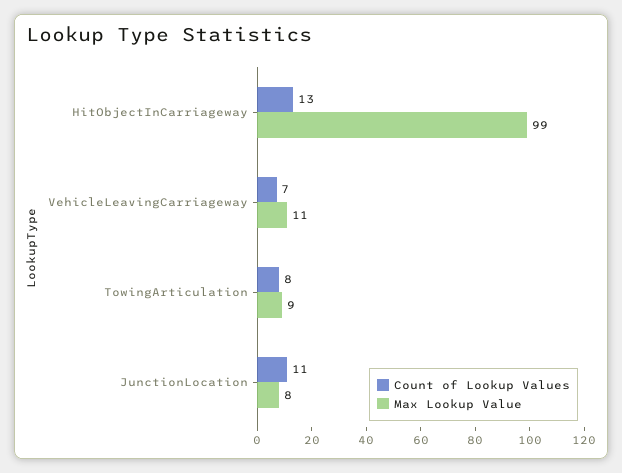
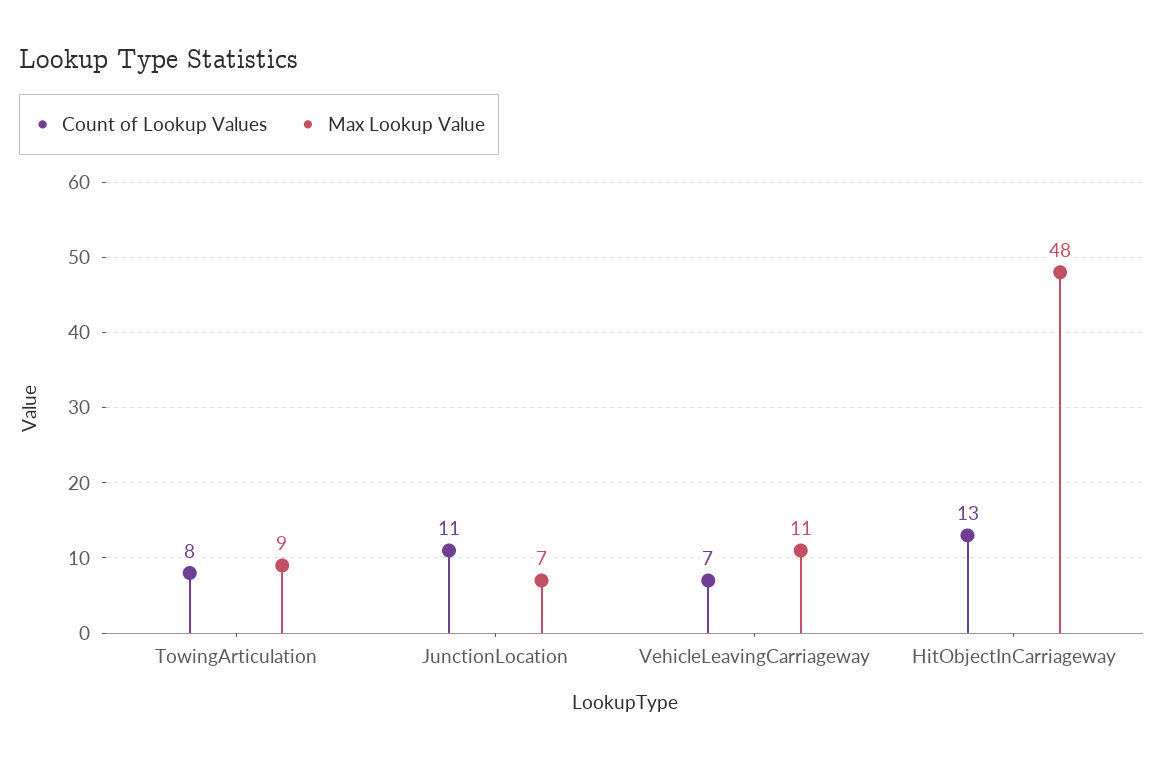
  {
    "Count of Lookup Values": {
      "HitObjectInCarriageway": 13,
      "VehicleLeavingCarriageway": 7,
      "TowingArticulation": 8,
      "JunctionLocation": 11
    },
    "Max Lookup Value": {
-     "HitObjectInCarriageway": 99,
+     "HitObjectInCarriageway": 48,
      "VehicleLeavingCarriageway": 11,
      "TowingArticulation": 9,
-     "JunctionLocation": 8
+     "JunctionLocation": 7
    }
  }

